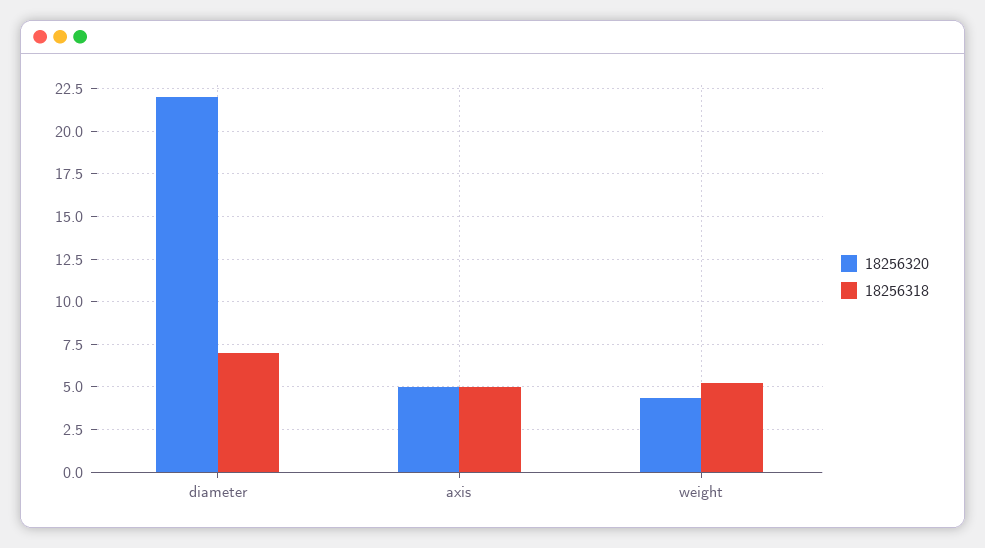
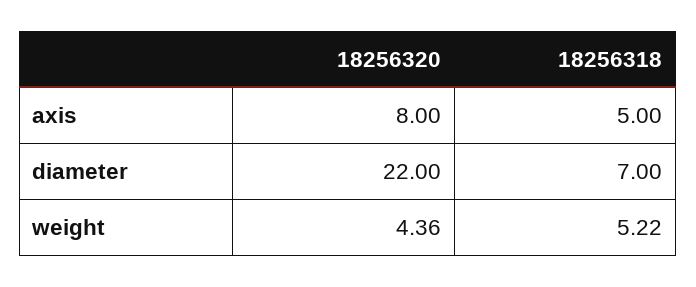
  {
    "18256320": {
      "diameter": 22,
-     "axis": 5,
+     "axis": 8,
      "weight": 4.36
    },
    "18256318": {
      "diameter": 7,
      "axis": 5,
      "weight": 5.22
    }
  }

